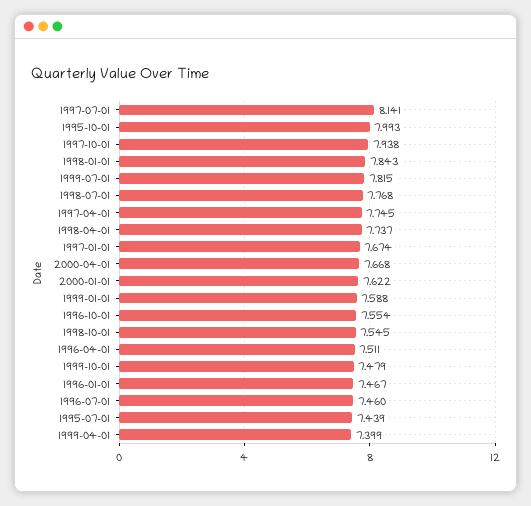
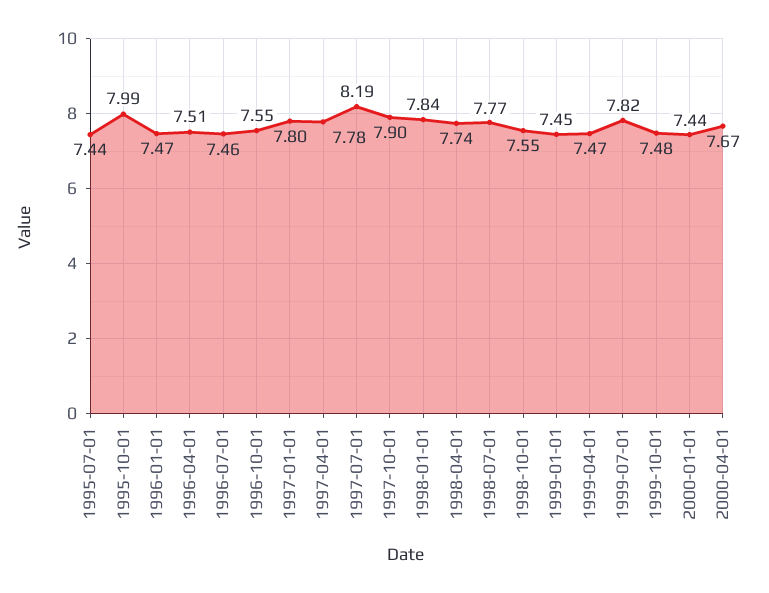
  {
-   "1997-07-01": 8.141,
+   "1997-07-01": 8.19,
    "1995-10-01": 7.993,
-   "1997-10-01": 7.938,
+   "1997-10-01": 7.9,
    "1998-01-01": 7.843,
    "1999-07-01": 7.815,
    "1998-07-01": 7.768,
-   "1997-04-01": 7.745,
+   "1997-04-01": 7.78,
    "1998-04-01": 7.737,
-   "1997-01-01": 7.674,
+   "1997-01-01": 7.8,
    "2000-04-01": 7.668,
-   "2000-01-01": 7.622,
+   "2000-01-01": 7.44,
-   "1999-01-01": 7.588,
+   "1999-01-01": 7.45,
    "1996-10-01": 7.554,
    "1998-10-01": 7.545,
    "1996-04-01": 7.511,
    "1999-10-01": 7.479,
    "1996-01-01": 7.467,
    "1996-07-01": 7.46,
    "1995-07-01": 7.439,
-   "1999-04-01": 7.399
+   "1999-04-01": 7.47
  }

